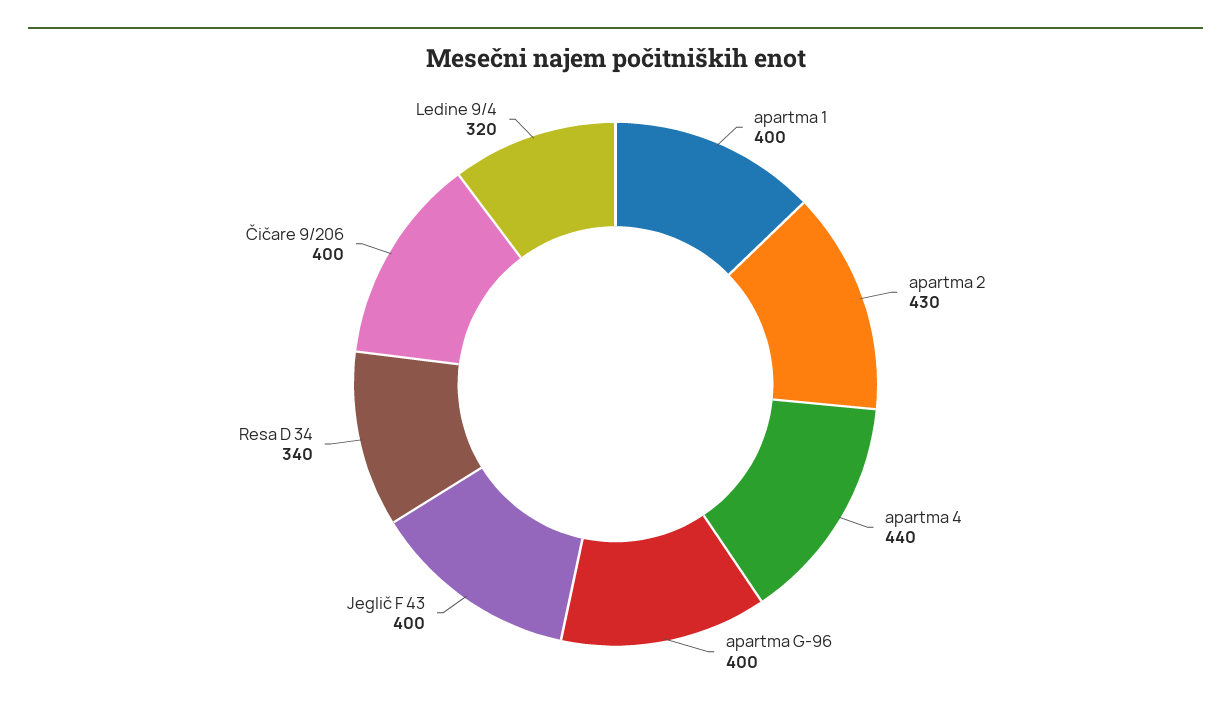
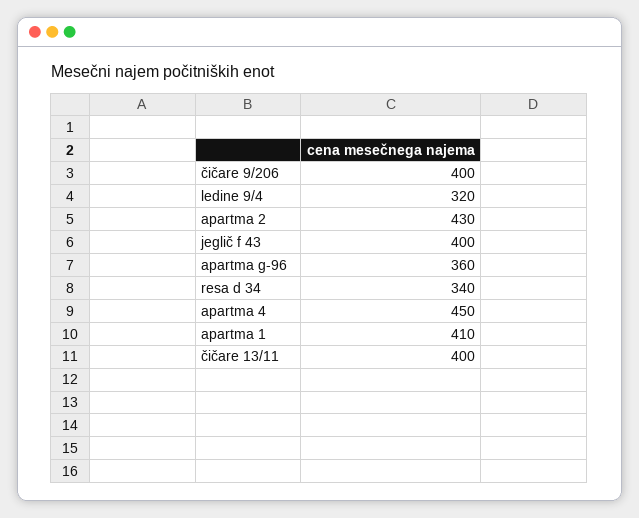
  {
-   "apartma 1": 400,
+   "apartma 1": 410,
    "apartma 2": 430,
-   "apartma 4": 440,
+   "apartma 4": 450,
-   "apartma G-96": 400,
+   "apartma G-96": 360,
    "Jeglič F 43": 400,
    "Resa D 34": 340,
    "Čičare 9/206": 400,
-   "Ledine 9/4": 320
+   "Ledine 9/4": 320,
+   "čičare 13/11": 400
  }

